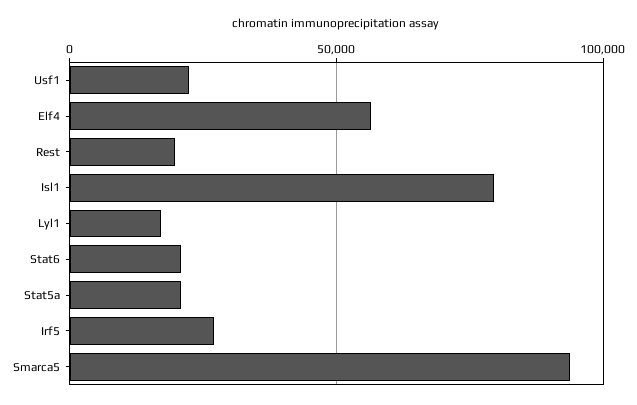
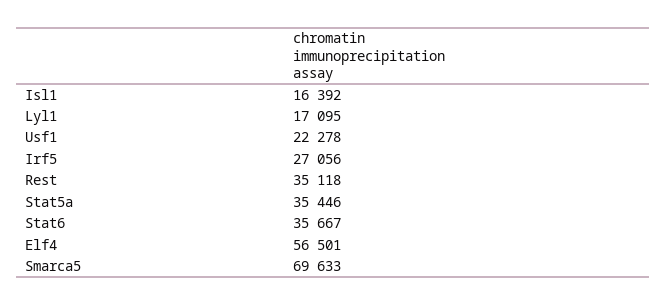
  {
    "Usf1": 22278,
    "Elf4": 56501,
-   "Rest": 20000,
+   "Rest": 35118,
-   "Isl1": 80000,
+   "Isl1": 16392,
    "Lyl1": 17095,
-   "Stat6": 20000,
+   "Stat6": 35667,
-   "Stat5a": 20000,
+   "Stat5a": 35446,
    "Irf5": 27056,
-   "Smarca5": 95000
+   "Smarca5": 69633
  }

